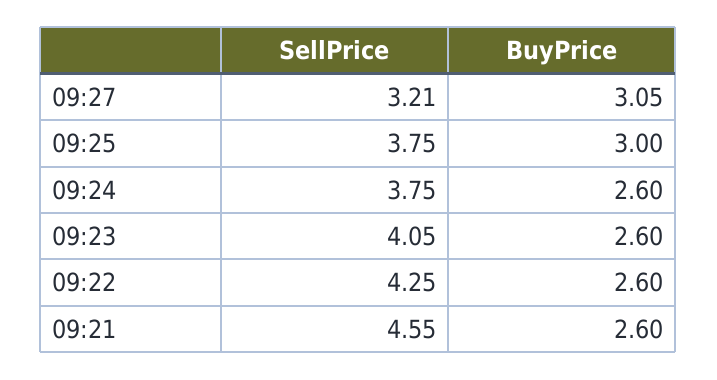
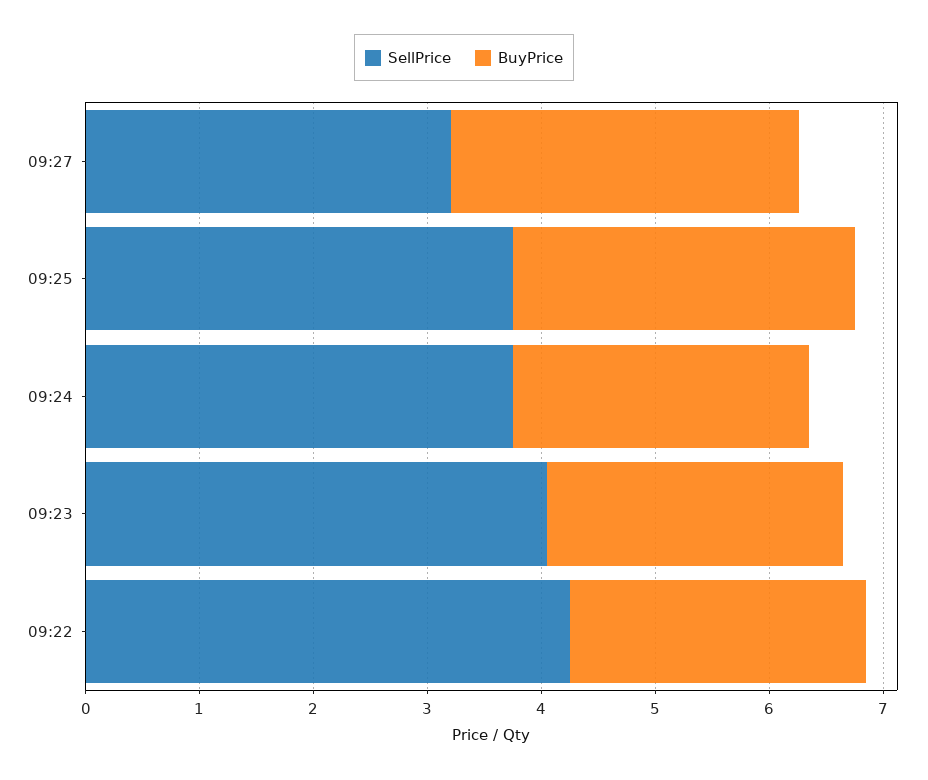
  {
    "SellPrice": {
      "09:27": 3.21,
      "09:25": 3.75,
      "09:24": 3.75,
      "09:23": 4.05,
-     "09:22": 4.25,
+     "09:22": 4.25
-     "09:21": 4.55
    },
    "BuyPrice": {
      "09:27": 3.05,
      "09:25": 3,
      "09:24": 2.6,
      "09:23": 2.6,
-     "09:22": 2.6,
+     "09:22": 2.6
-     "09:21": 2.6
    }
  }

